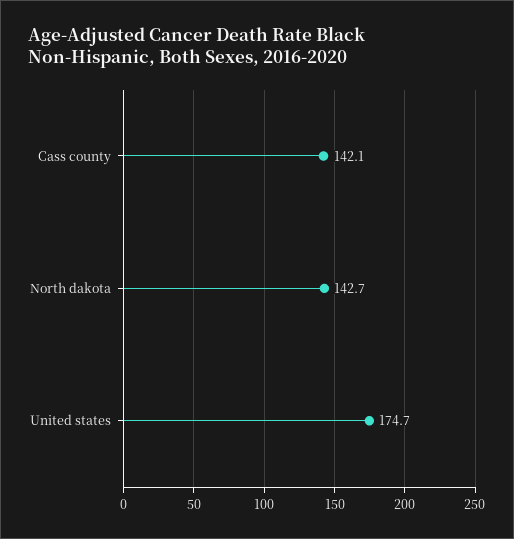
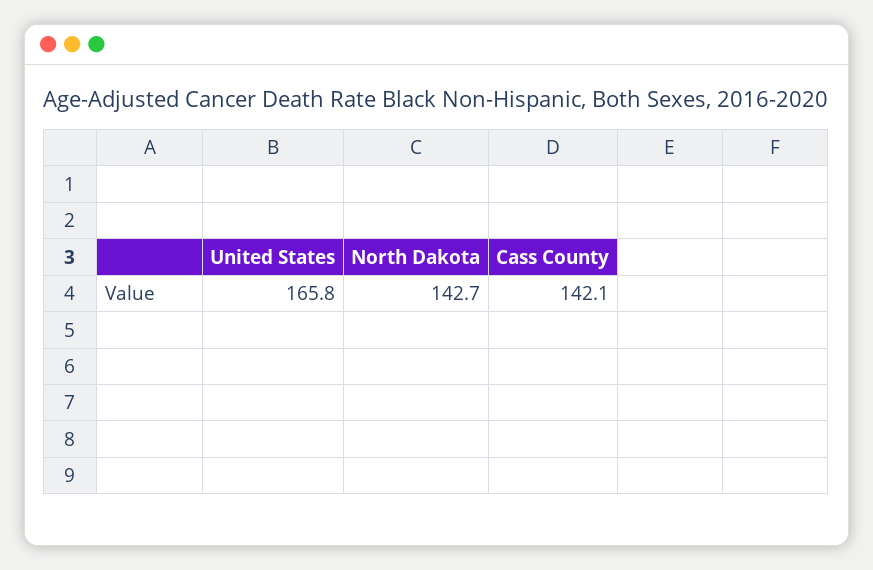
  {
    "Cass county": 142.1,
    "North dakota": 142.7,
-   "United states": 174.7
+   "United states": 165.8
  }

